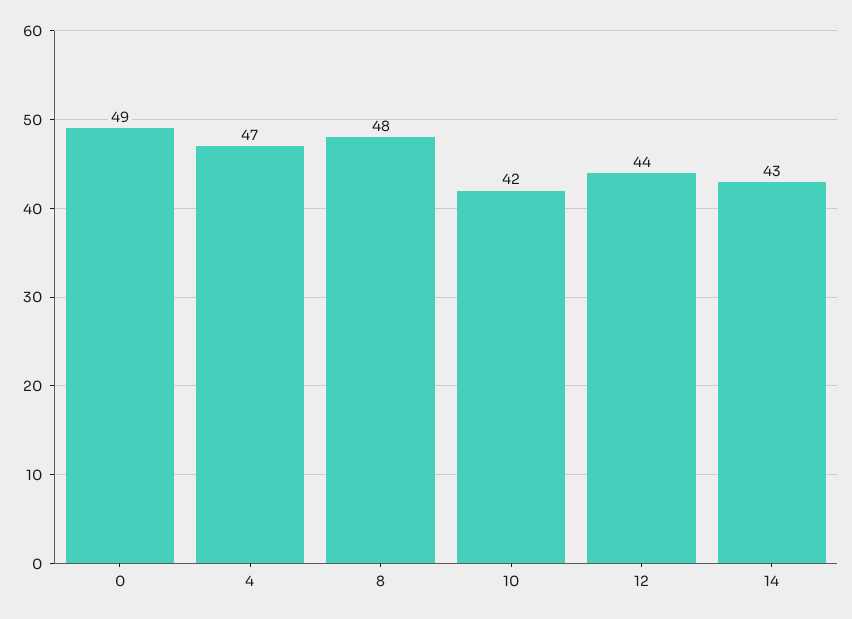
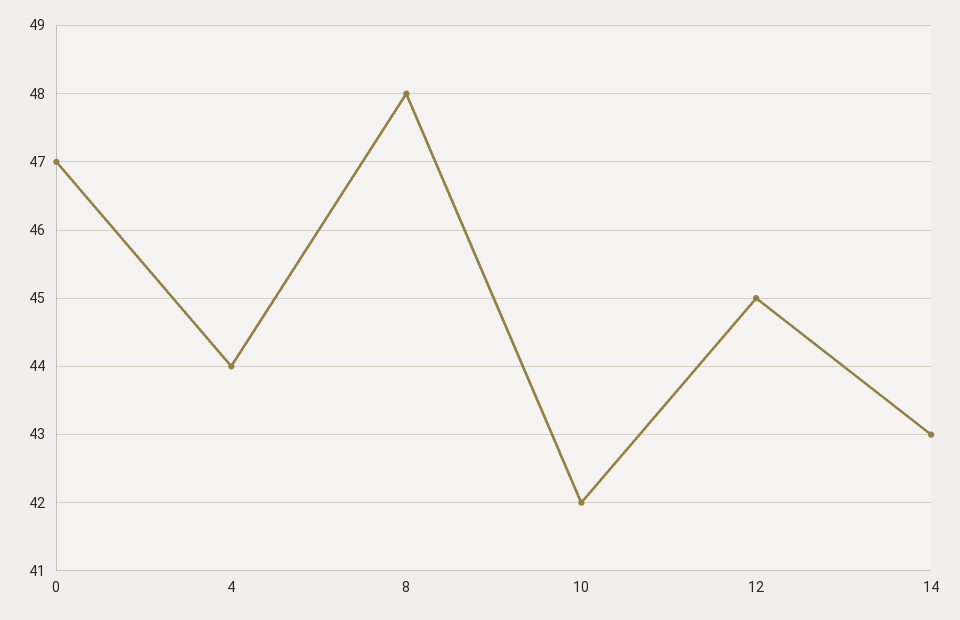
  {
-   "0": 49,
+   "0": 47,
-   "4": 47,
+   "4": 44,
    "8": 48,
    "10": 42,
-   "12": 44,
+   "12": 45,
    "14": 43
  }

